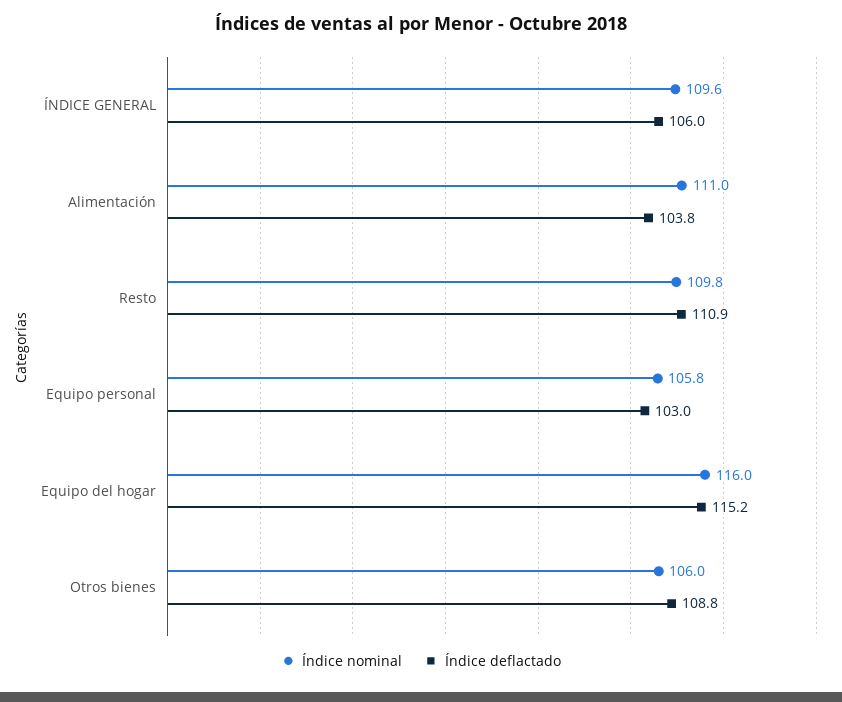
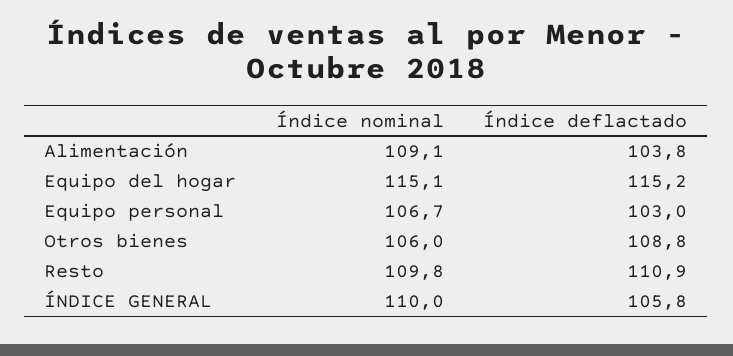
  {
    "Índice nominal": {
-     "ÍNDICE GENERAL": 109.6,
+     "ÍNDICE GENERAL": 110,
-     "Alimentación": 111,
+     "Alimentación": 109.1,
      "Resto": 109.8,
-     "Equipo personal": 105.8,
+     "Equipo personal": 106.7,
-     "Equipo del hogar": 116,
+     "Equipo del hogar": 115.1,
      "Otros bienes": 106
    },
    "Índice deflactado": {
-     "ÍNDICE GENERAL": 106,
+     "ÍNDICE GENERAL": 105.8,
      "Alimentación": 103.8,
      "Resto": 110.9,
      "Equipo personal": 103,
      "Equipo del hogar": 115.2,
      "Otros bienes": 108.8
    }
  }

